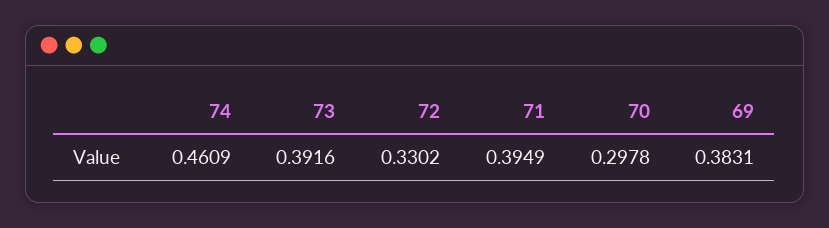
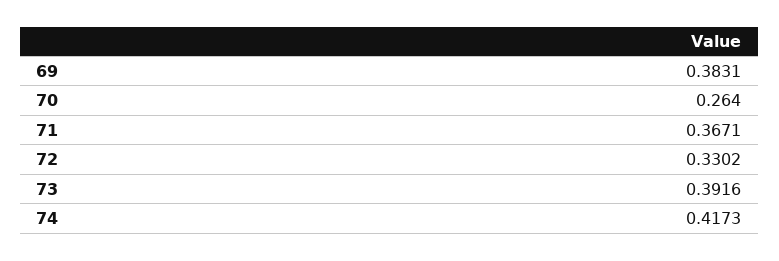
  {
-   "74": 0.4609,
+   "74": 0.4173,
    "73": 0.3916,
    "72": 0.3302,
-   "71": 0.3949,
+   "71": 0.3671,
-   "70": 0.2978,
+   "70": 0.264,
    "69": 0.3831
  }

